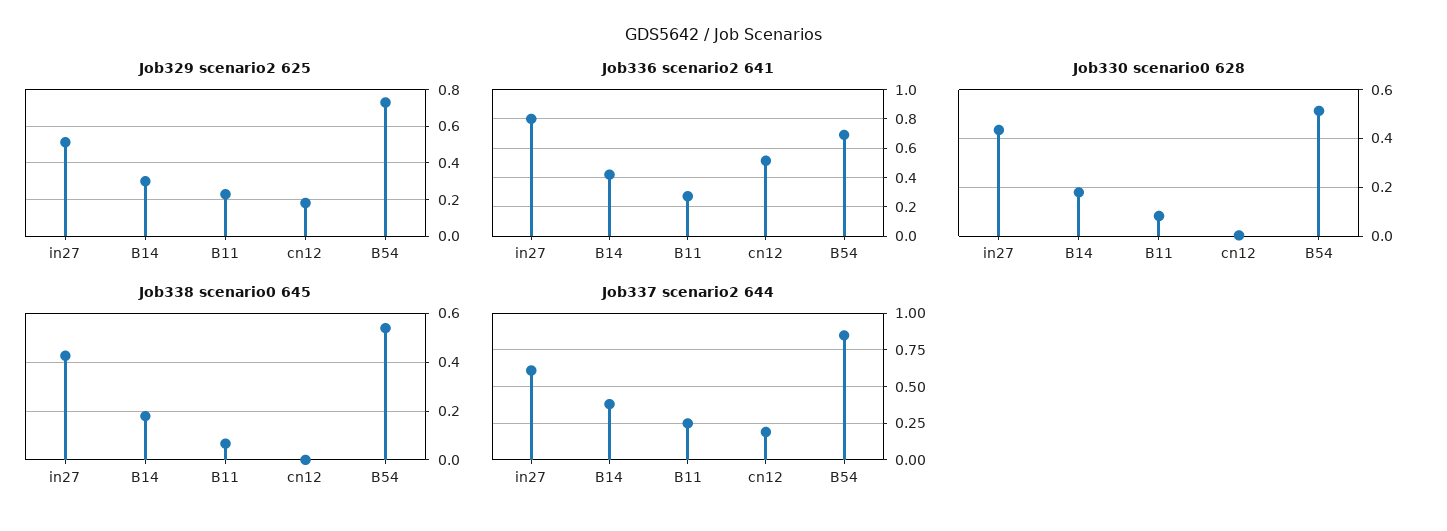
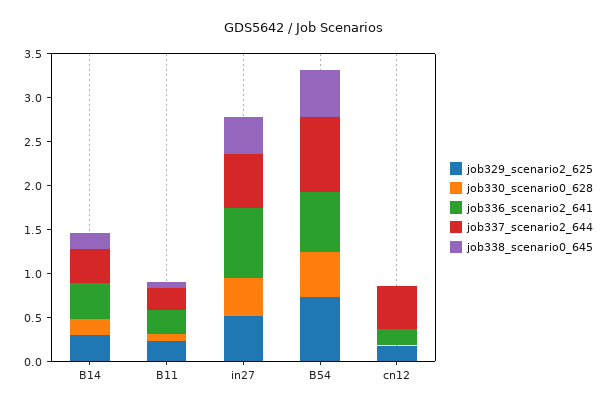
  {
    "Job329 scenario2 625": {
      "in27": 0.5,
      "B14": 0.3,
      "B11": 0.25,
      "cn12": 0.2,
      "B54": 0.75
    },
    "Job336 scenario2 641": {
      "in27": 0.8,
      "B14": 0.4,
      "B11": 0.25,
-     "cn12": 0.5,
+     "cn12": 0.2,
      "B54": 0.7
    },
    "Job330 scenario0 628": {
      "in27": 0.425,
      "B14": 0.175,
      "B11": 0.075,
      "cn12": 0,
      "B54": 0.5
    },
    "Job338 scenario0 645": {
      "in27": 0.425,
      "B14": 0.175,
      "B11": 0.075,
      "cn12": 0,
      "B54": 0.55
    },
    "Job337 scenario2 644": {
      "in27": 0.6,
      "B14": 0.4,
      "B11": 0.25,
-     "cn12": 0.2,
+     "cn12": 0.5,
      "B54": 0.85
    }
  }

